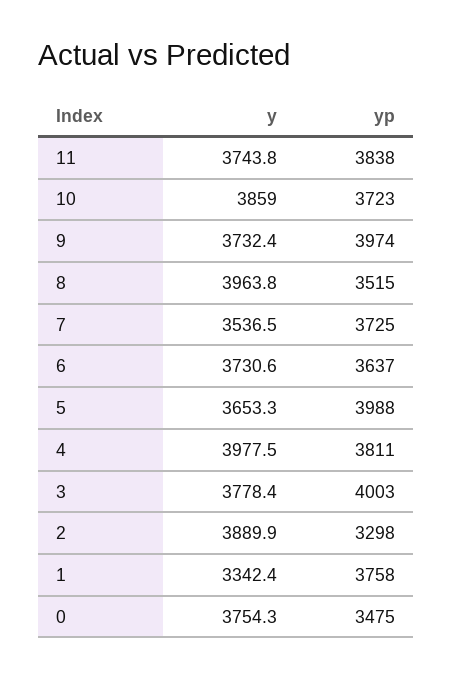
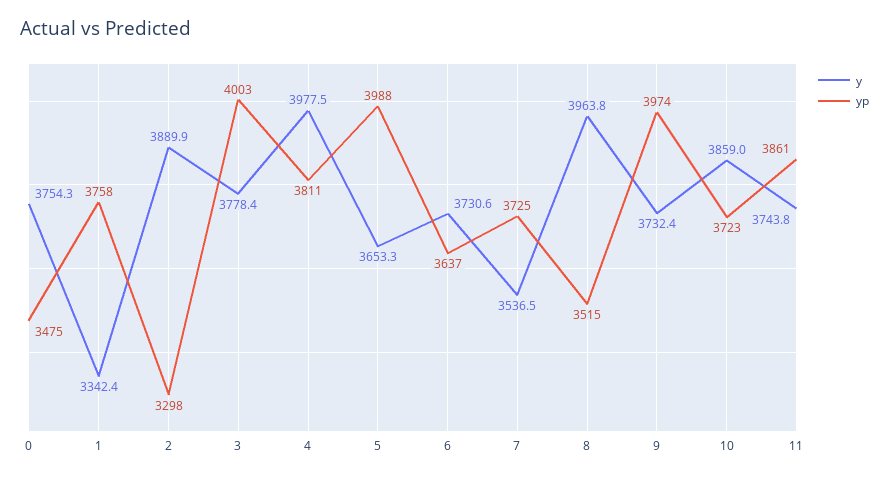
  {
    "y": {
      "11": 3743.8,
      "10": 3859,
      "9": 3732.4,
      "8": 3963.8,
      "7": 3536.5,
      "6": 3730.6,
      "5": 3653.3,
      "4": 3977.5,
      "3": 3778.4,
      "2": 3889.9,
      "1": 3342.4,
      "0": 3754.3
    },
    "yp": {
-     "11": 3838,
+     "11": 3861,
      "10": 3723,
      "9": 3974,
      "8": 3515,
      "7": 3725,
      "6": 3637,
      "5": 3988,
      "4": 3811,
      "3": 4003,
      "2": 3298,
      "1": 3758,
      "0": 3475
    }
  }

